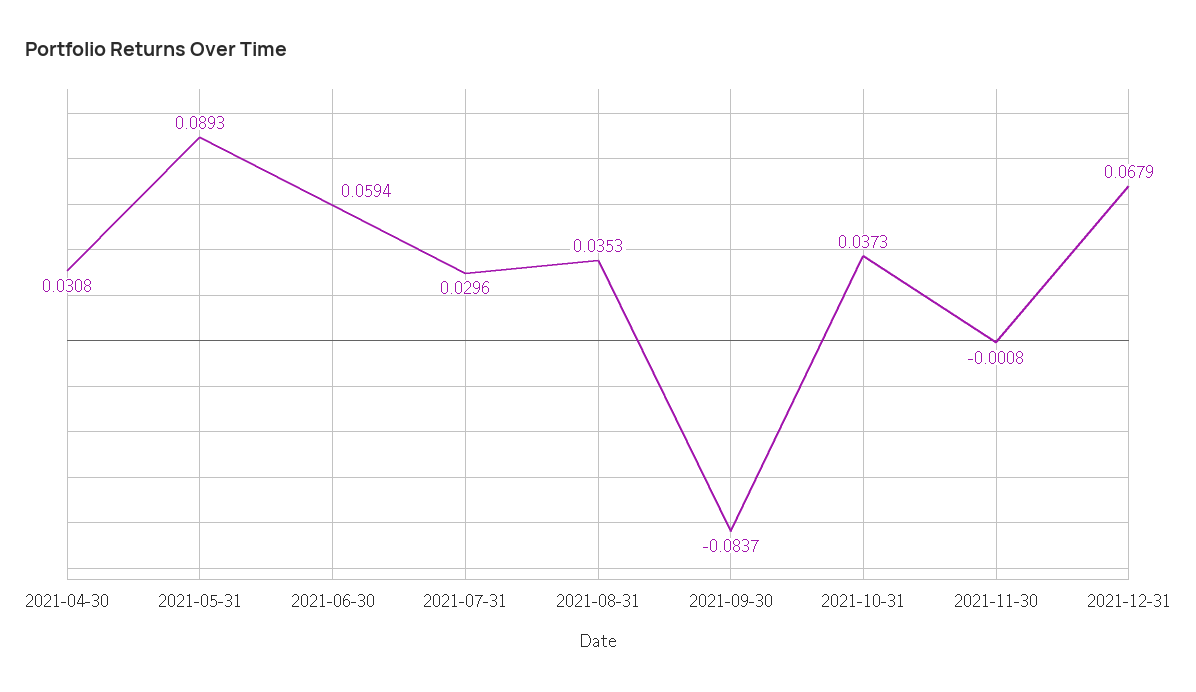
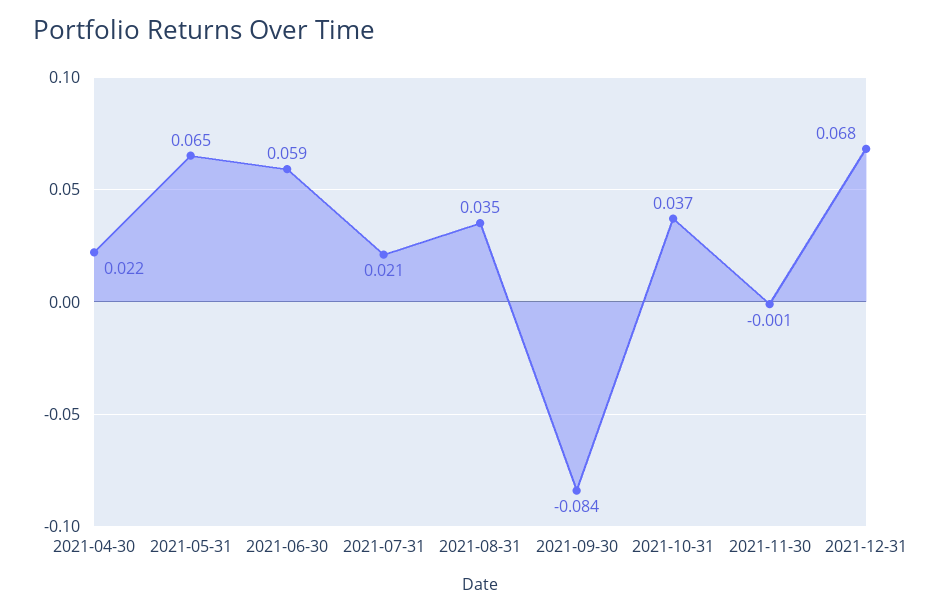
  {
-   "2021-04-30": 0.0308,
+   "2021-04-30": 0.022,
-   "2021-05-31": 0.0893,
+   "2021-05-31": 0.065,
    "2021-06-30": 0.0594,
-   "2021-07-31": 0.0296,
+   "2021-07-31": 0.021,
    "2021-08-31": 0.0353,
    "2021-09-30": -0.0837,
    "2021-10-31": 0.0373,
    "2021-11-30": -0.0008,
    "2021-12-31": 0.0679
  }

